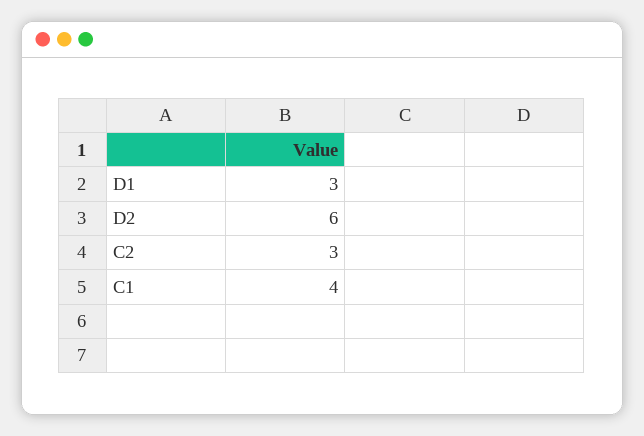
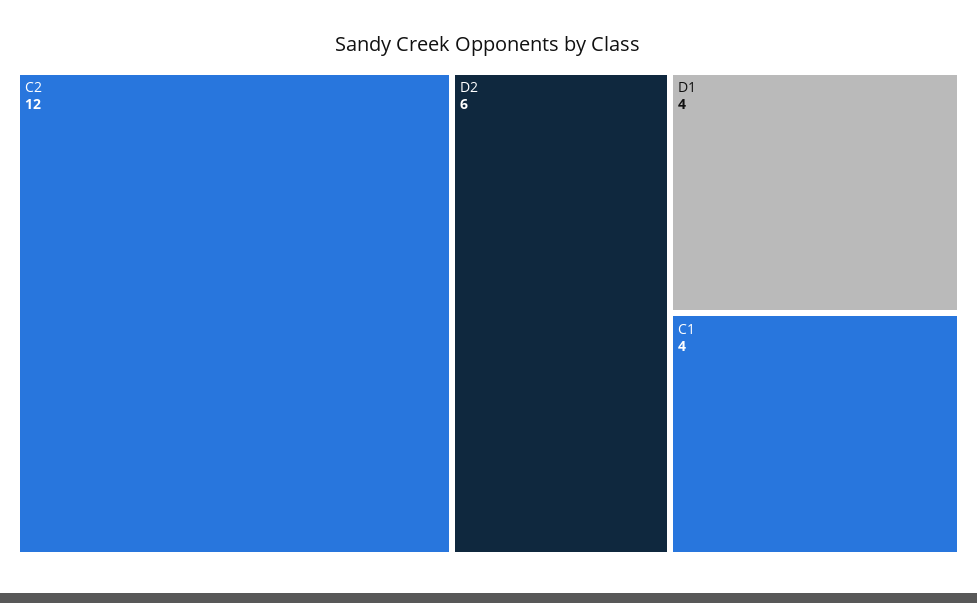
  {
-   "D1": 3,
+   "D1": 4,
    "D2": 6,
-   "C2": 3,
+   "C2": 12,
    "C1": 4
  }

